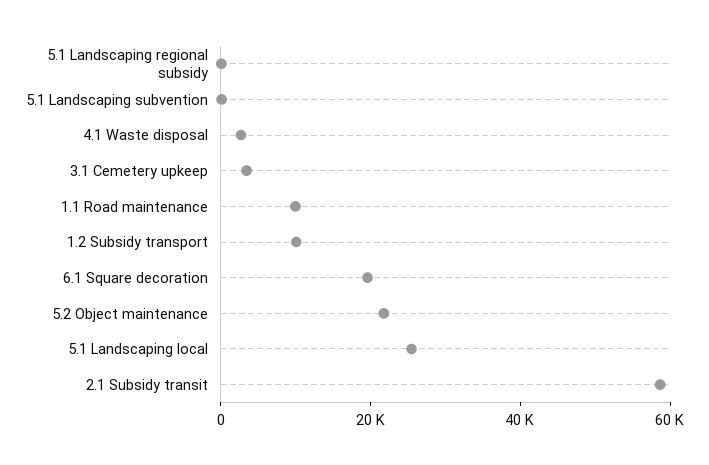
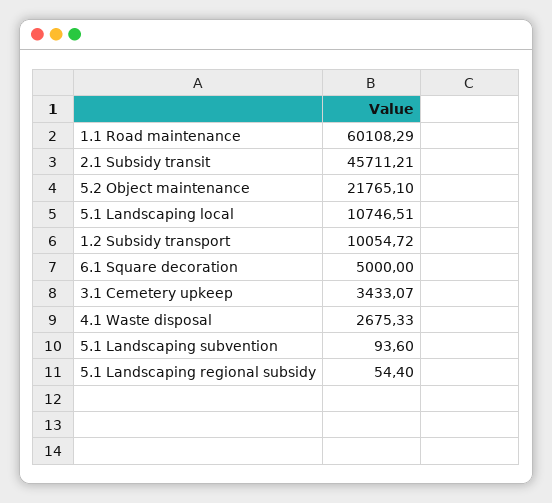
  {
    "5.1 Landscaping regional subsidy": 54.4,
    "5.1 Landscaping subvention": 93.6,
    "4.1 Waste disposal": 2675.33,
    "3.1 Cemetery upkeep": 3433.07,
-   "1.1 Road maintenance": 10000,
+   "1.1 Road maintenance": 60108.29,
    "1.2 Subsidy transport": 10054.72,
-   "6.1 Square decoration": 20000,
+   "6.1 Square decoration": 5000,
    "5.2 Object maintenance": 21765.1,
-   "5.1 Landscaping local": 25000,
+   "5.1 Landscaping local": 10746.51,
-   "2.1 Subsidy transit": 60000
+   "2.1 Subsidy transit": 45711.21
  }

